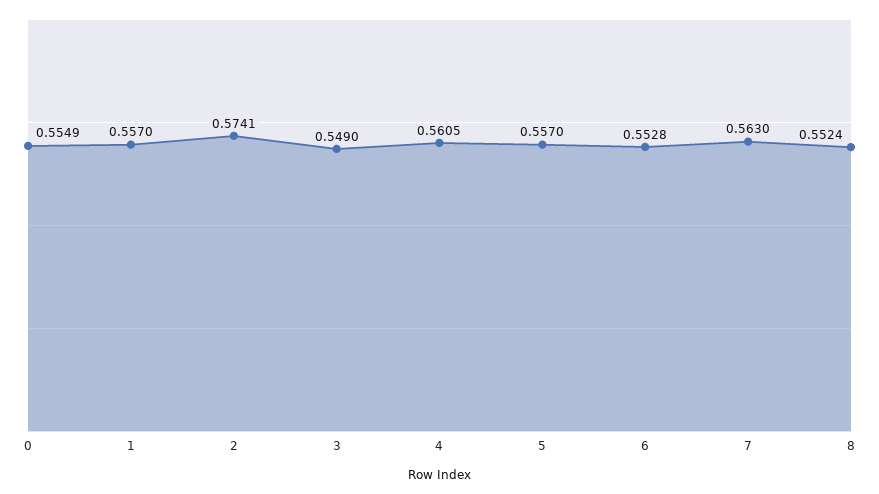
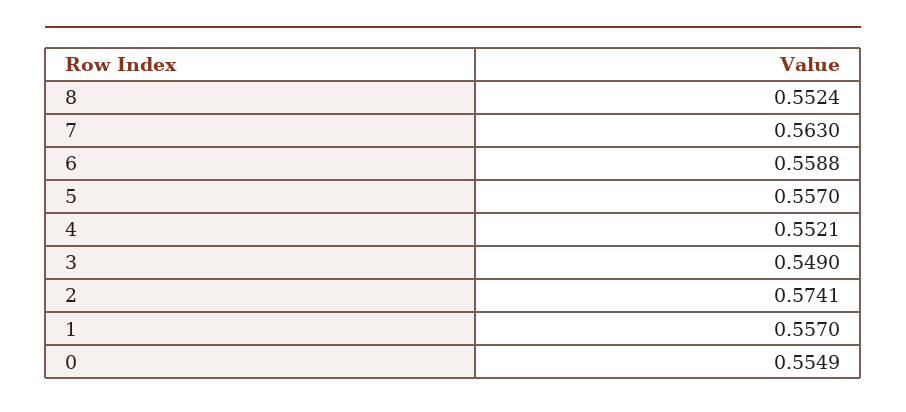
  {
    "0": 0.5549,
    "1": 0.557,
    "2": 0.5741,
    "3": 0.549,
-   "4": 0.5605,
+   "4": 0.5521,
    "5": 0.557,
-   "6": 0.5528,
+   "6": 0.5588,
    "7": 0.563,
    "8": 0.5524
  }

